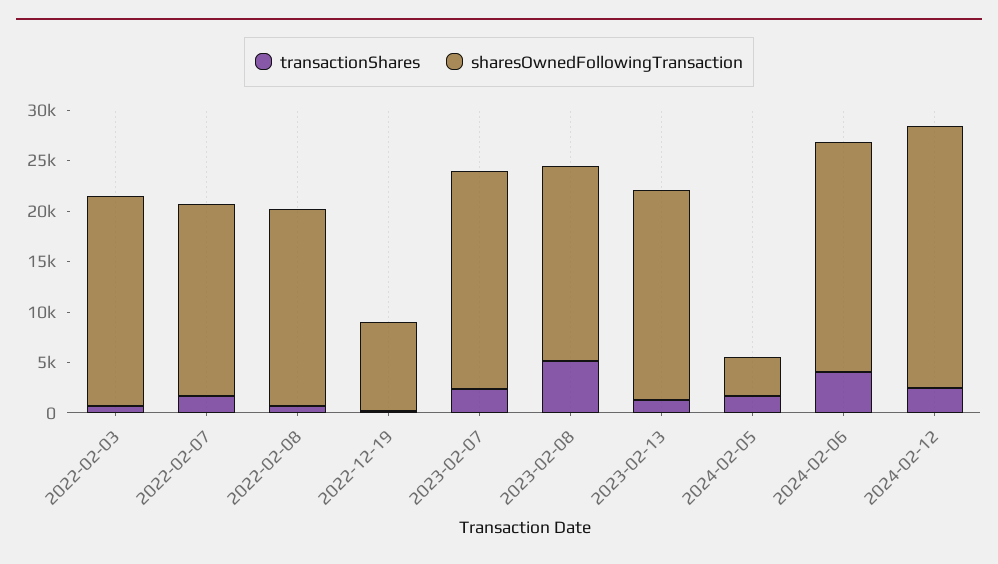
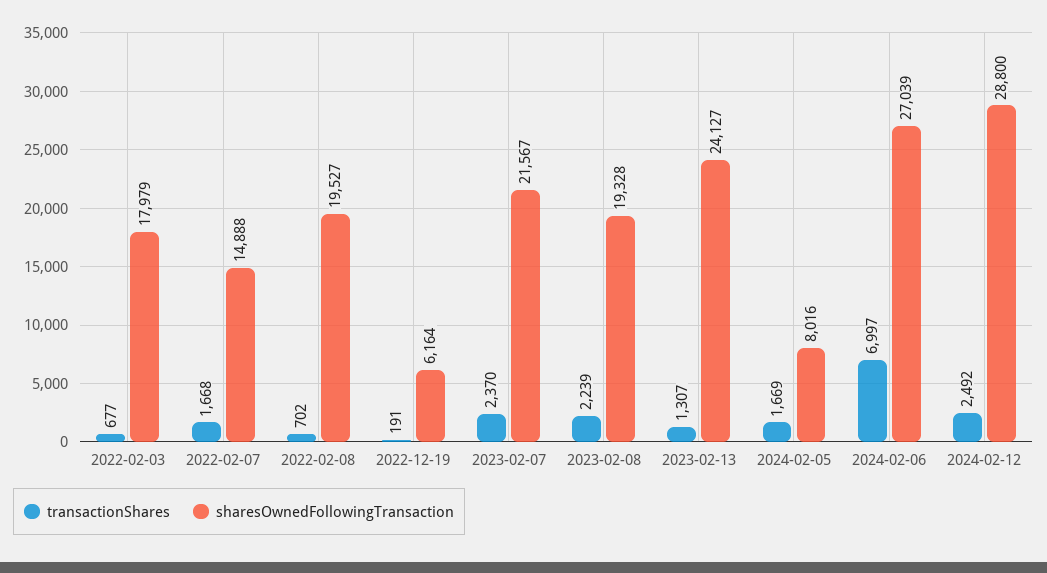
  {
    "transactionShares": {
      "2022-02-03": 677,
      "2022-02-07": 1668,
      "2022-02-08": 702,
      "2022-12-19": 191,
      "2023-02-07": 2370,
-     "2023-02-08": 5000,
+     "2023-02-08": 2239,
      "2023-02-13": 1307,
      "2024-02-05": 1669,
-     "2024-02-06": 4000,
+     "2024-02-06": 6997,
      "2024-02-12": 2492
    },
    "sharesOwnedFollowingTransaction": {
-     "2022-02-03": 21000,
+     "2022-02-03": 17979,
-     "2022-02-07": 19000,
+     "2022-02-07": 14888,
      "2022-02-08": 19527,
-     "2022-12-19": 9000,
+     "2022-12-19": 6164,
      "2023-02-07": 21567,
      "2023-02-08": 19328,
-     "2023-02-13": 21000,
+     "2023-02-13": 24127,
-     "2024-02-05": 4000,
+     "2024-02-05": 8016,
-     "2024-02-06": 23000,
+     "2024-02-06": 27039,
-     "2024-02-12": 26000
+     "2024-02-12": 28800
    }
  }

